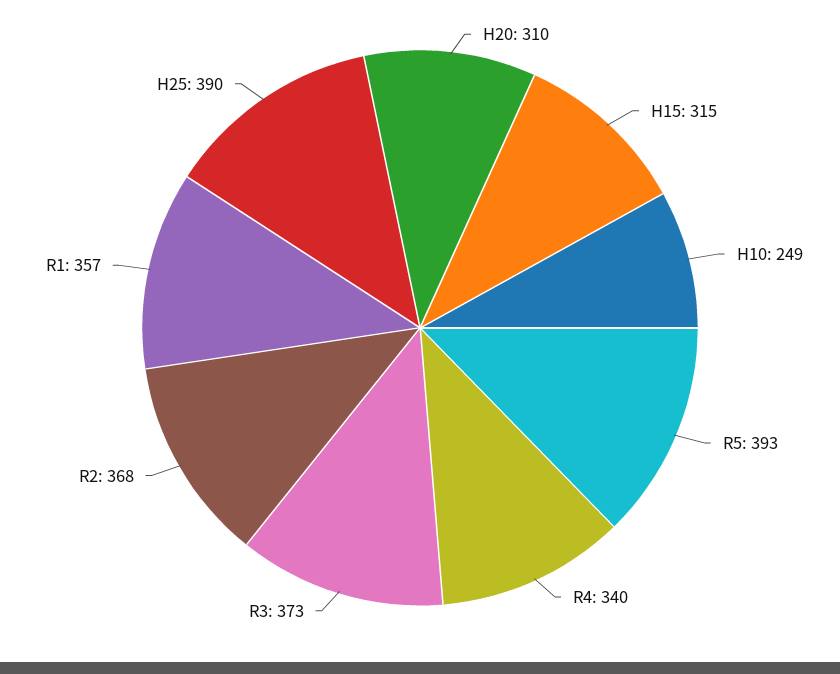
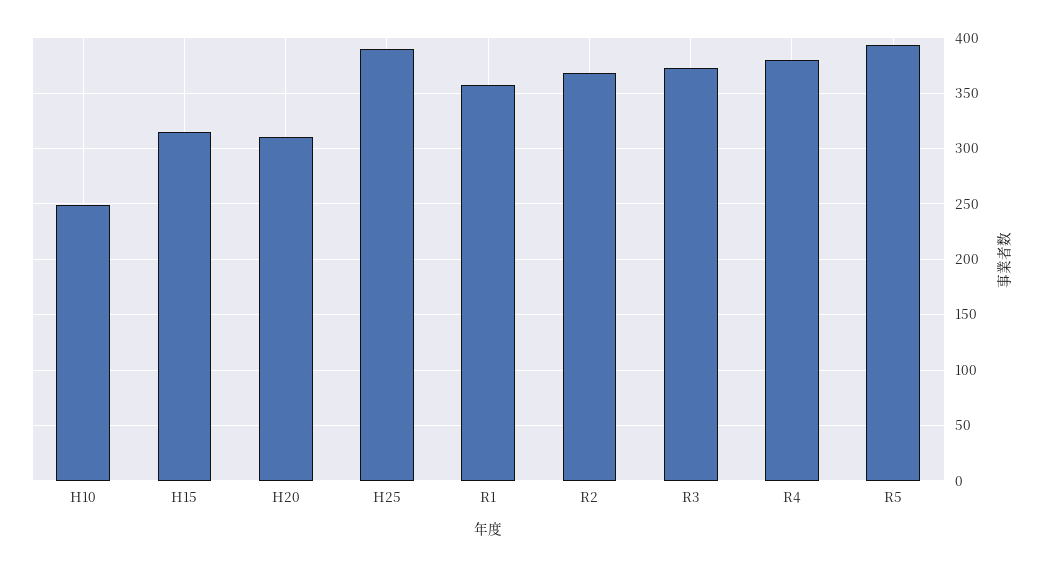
  {
    "H20": 310,
    "H15": 315,
    "H10": 249,
    "R5": 393,
-   "R4": 340,
+   "R4": 380,
    "R3": 373,
    "R2": 368,
    "R1": 357,
    "H25": 390
  }

